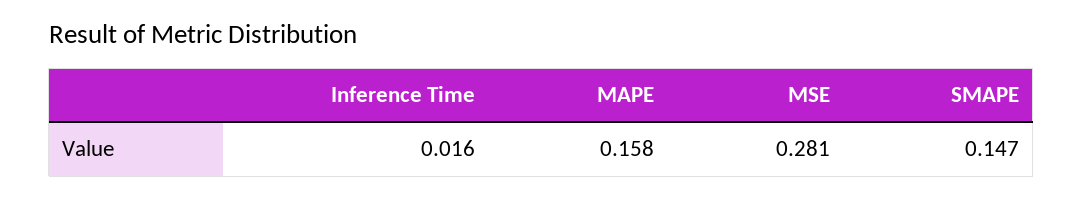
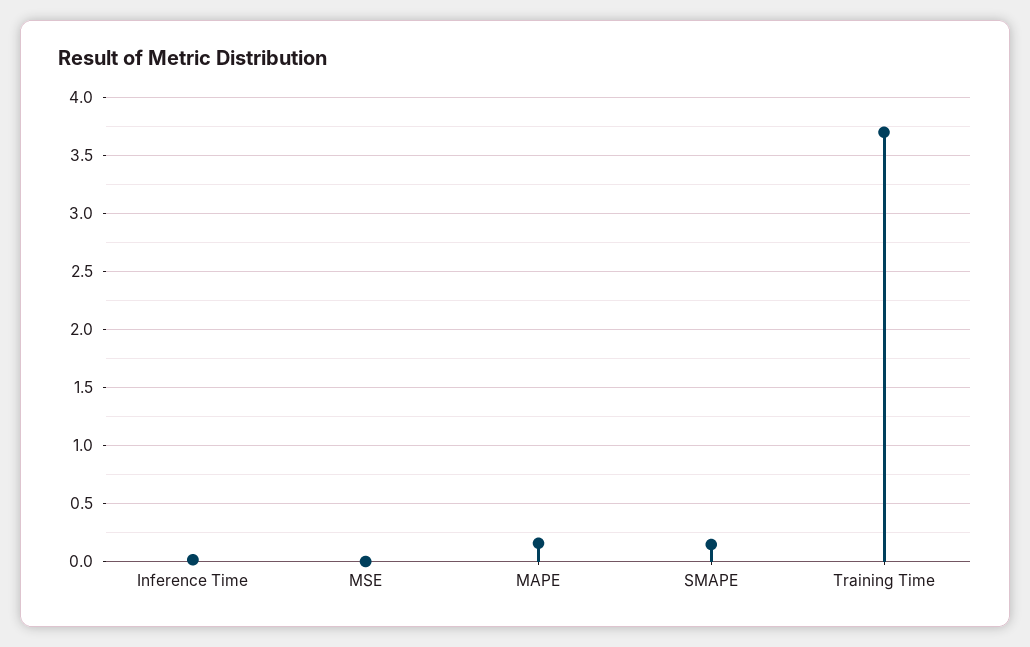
  {
    "Inference Time": 0.016,
    "MAPE": 0.158,
-   "MSE": 0.281,
+   "MSE": 0,
-   "SMAPE": 0.147
+   "SMAPE": 0.147,
+   "Training Time": 3.7
  }

